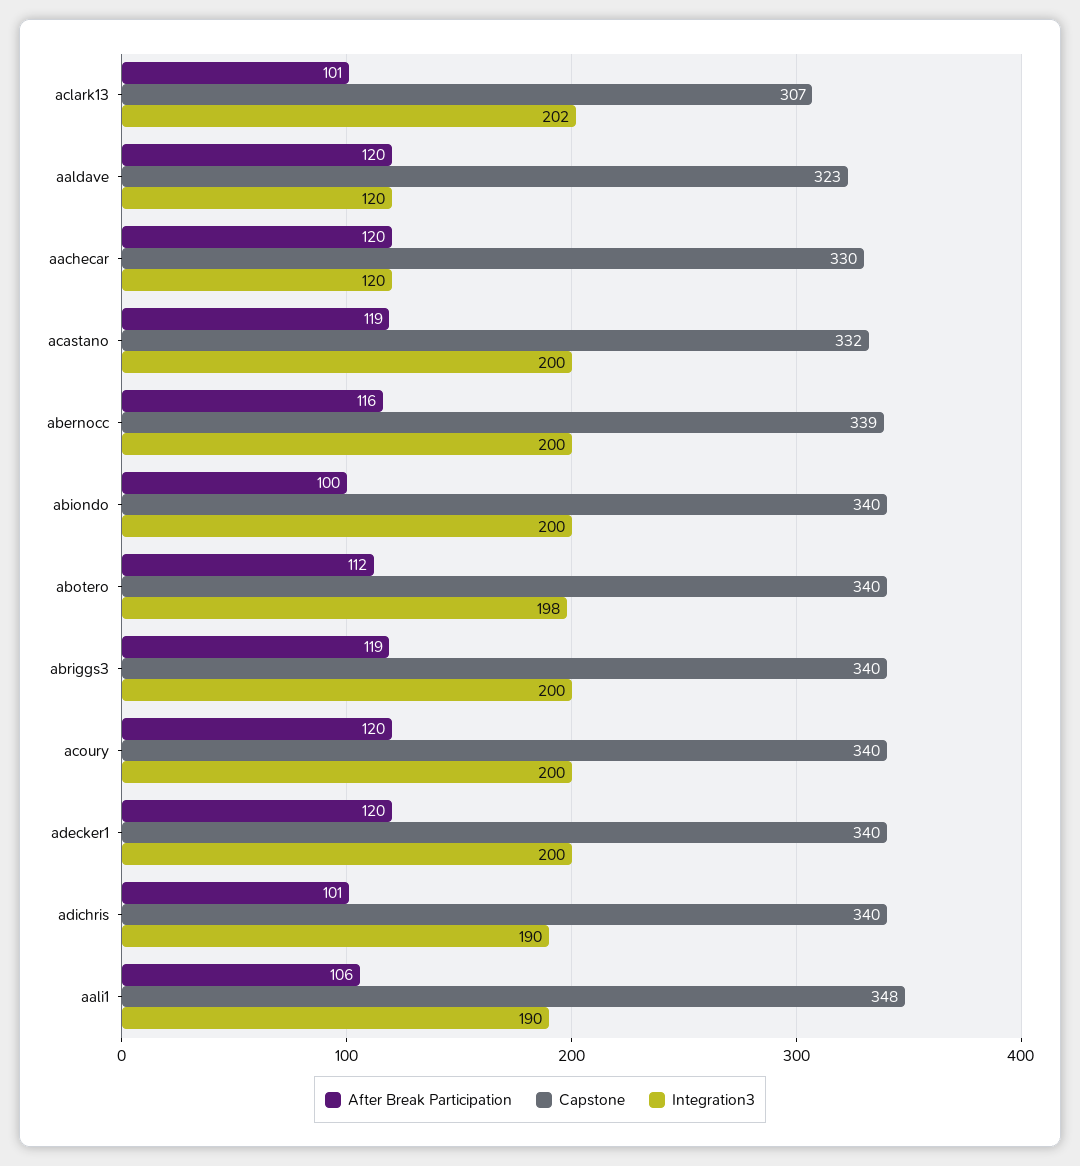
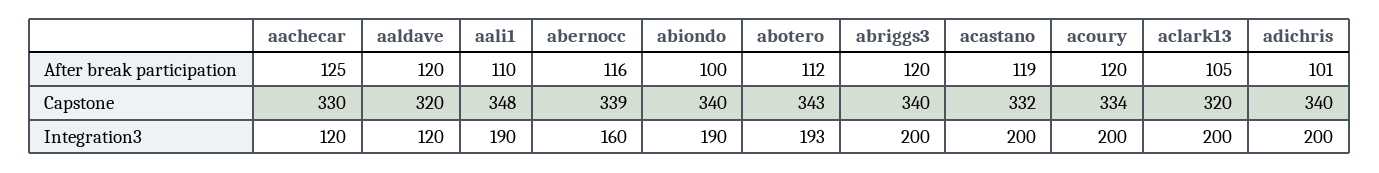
  {
    "After Break Participation": {
-     "aclark13": 101,
+     "aclark13": 105,
      "aaldave": 120,
-     "aachecar": 120,
+     "aachecar": 125,
      "acastano": 119,
      "abernocc": 116,
      "abiondo": 100,
      "abotero": 112,
-     "abriggs3": 119,
+     "abriggs3": 120,
      "acoury": 120,
-     "adecker1": 120,
      "adichris": 101,
-     "aali1": 106
+     "aali1": 110
    },
    "Capstone": {
-     "aclark13": 307,
+     "aclark13": 320,
-     "aaldave": 323,
+     "aaldave": 320,
      "aachecar": 330,
      "acastano": 332,
      "abernocc": 339,
      "abiondo": 340,
-     "abotero": 340,
+     "abotero": 343,
      "abriggs3": 340,
-     "acoury": 340,
+     "acoury": 334,
-     "adecker1": 340,
      "adichris": 340,
      "aali1": 348
    },
    "Integration3": {
-     "aclark13": 202,
+     "aclark13": 200,
      "aaldave": 120,
      "aachecar": 120,
      "acastano": 200,
-     "abernocc": 200,
+     "abernocc": 160,
-     "abiondo": 200,
+     "abiondo": 190,
-     "abotero": 198,
+     "abotero": 193,
      "abriggs3": 200,
      "acoury": 200,
-     "adecker1": 200,
-     "adichris": 190,
+     "adichris": 200,
      "aali1": 190
    }
  }

